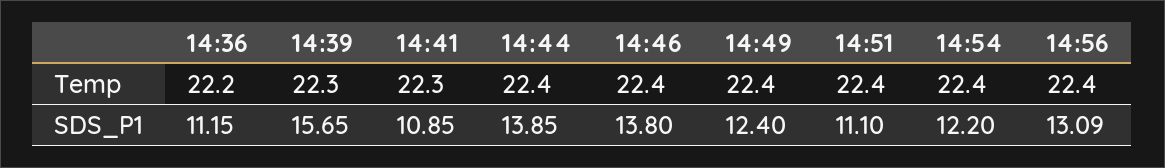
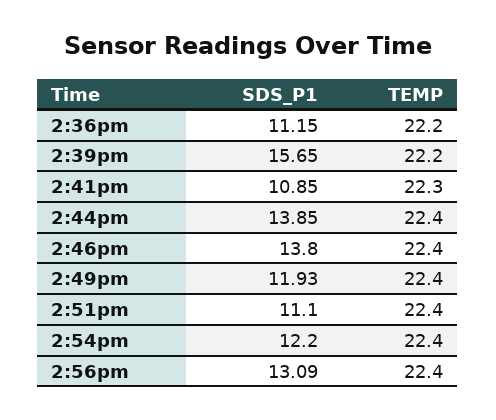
  {
    "14:36": {
      "Temp": 22.2,
      "SDS_P1": 11.15
    },
    "14:39": {
-     "Temp": 22.3,
+     "Temp": 22.2,
      "SDS_P1": 15.65
    },
    "14:41": {
      "Temp": 22.3,
      "SDS_P1": 10.85
    },
    "14:44": {
      "Temp": 22.4,
      "SDS_P1": 13.85
    },
    "14:46": {
      "Temp": 22.4,
      "SDS_P1": 13.8
    },
    "14:49": {
      "Temp": 22.4,
-     "SDS_P1": 12.4
+     "SDS_P1": 11.93
    },
    "14:51": {
      "Temp": 22.4,
      "SDS_P1": 11.1
    },
    "14:54": {
      "Temp": 22.4,
      "SDS_P1": 12.2
    },
    "14:56": {
      "Temp": 22.4,
      "SDS_P1": 13.09
    }
  }

